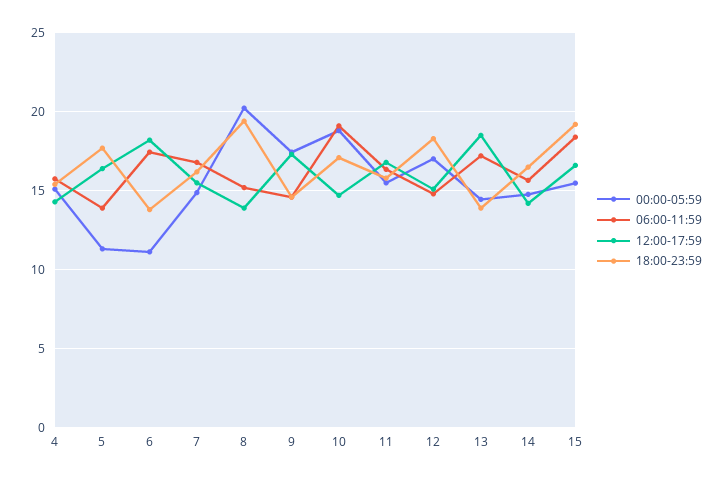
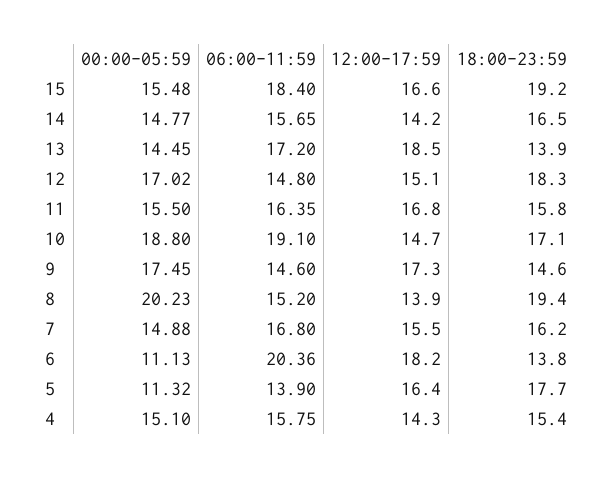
  {
    "00:00-05:59": {
      "4": 15.1,
      "5": 11.32,
      "6": 11.13,
      "7": 14.88,
      "8": 20.23,
      "9": 17.45,
      "10": 18.8,
      "11": 15.5,
      "12": 17.02,
      "13": 14.45,
      "14": 14.77,
      "15": 15.48
    },
    "06:00-11:59": {
      "4": 15.75,
      "5": 13.9,
-     "6": 17.5,
+     "6": 20.36,
      "7": 16.8,
      "8": 15.2,
      "9": 14.6,
      "10": 19.1,
      "11": 16.35,
      "12": 14.8,
      "13": 17.2,
      "14": 15.65,
      "15": 18.4
    },
    "12:00-17:59": {
      "4": 14.3,
      "5": 16.4,
      "6": 18.2,
      "7": 15.5,
      "8": 13.9,
      "9": 17.3,
      "10": 14.7,
      "11": 16.8,
      "12": 15.1,
      "13": 18.5,
      "14": 14.2,
      "15": 16.6
    },
    "18:00-23:59": {
      "4": 15.4,
      "5": 17.7,
      "6": 13.8,
      "7": 16.2,
      "8": 19.4,
      "9": 14.6,
      "10": 17.1,
      "11": 15.8,
      "12": 18.3,
      "13": 13.9,
      "14": 16.5,
      "15": 19.2
    }
  }

